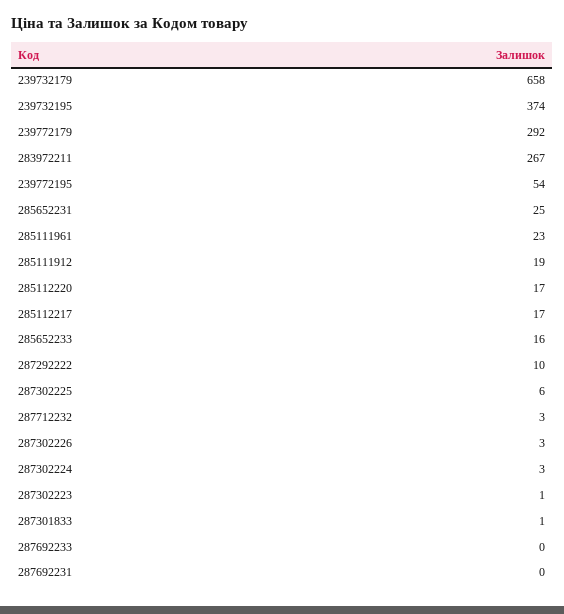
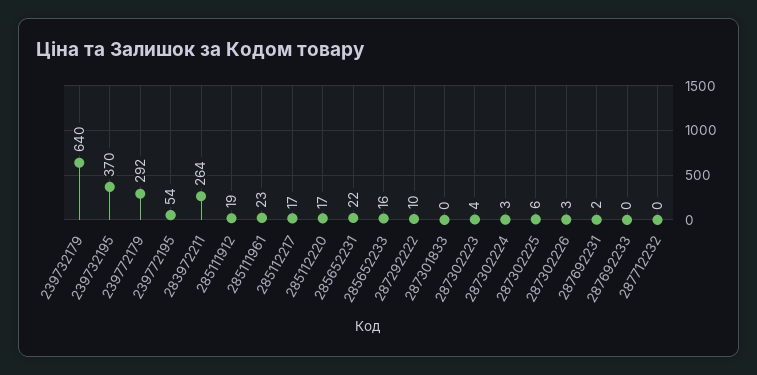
  {
-   "239732179": 658,
+   "239732179": 640,
-   "239732195": 374,
+   "239732195": 370,
    "239772179": 292,
-   "283972211": 267,
+   "283972211": 264,
    "239772195": 54,
-   "285652231": 25,
+   "285652231": 22,
    "285111961": 23,
    "285111912": 19,
    "285112220": 17,
    "285112217": 17,
    "285652233": 16,
    "287292222": 10,
    "287302225": 6,
-   "287712232": 3,
+   "287712232": 0,
    "287302226": 3,
    "287302224": 3,
-   "287302223": 1,
+   "287302223": 4,
-   "287301833": 1,
+   "287301833": 0,
    "287692233": 0,
-   "287692231": 0
+   "287692231": 2
  }

